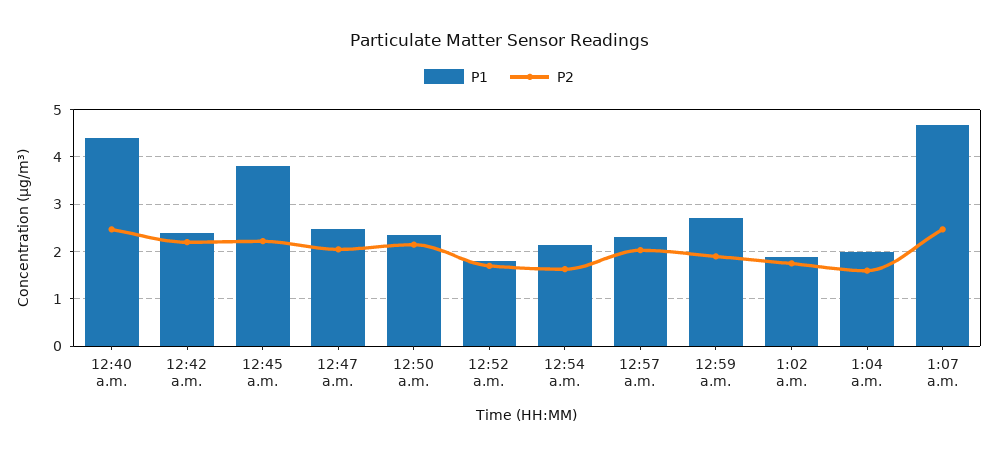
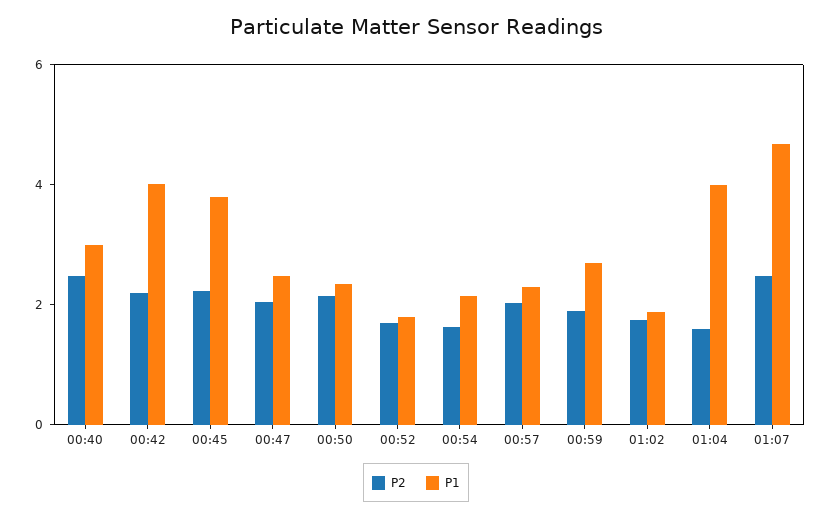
  {
    "P1": {
-     "12:40 a.m.": 4.4,
+     "12:40 a.m.": 3,
-     "12:42 a.m.": 2.4,
+     "12:42 a.m.": 4,
      "12:45 a.m.": 3.8,
      "12:47 a.m.": 2.4,
      "12:50 a.m.": 2.4,
      "12:52 a.m.": 1.8,
      "12:54 a.m.": 2.2,
      "12:57 a.m.": 2.4,
      "12:59 a.m.": 2.8,
      "1:02 a.m.": 1.8,
-     "1:04 a.m.": 2,
+     "1:04 a.m.": 4,
      "1:07 a.m.": 4.6
    },
    "P2": {
      "12:40 a.m.": 2.4,
      "12:42 a.m.": 2.2,
      "12:45 a.m.": 2.2,
      "12:47 a.m.": 2,
      "12:50 a.m.": 2.2,
      "12:52 a.m.": 1.8,
      "12:54 a.m.": 1.6,
      "12:57 a.m.": 2,
      "12:59 a.m.": 2,
      "1:02 a.m.": 1.8,
      "1:04 a.m.": 1.6,
      "1:07 a.m.": 2.4
    }
  }

